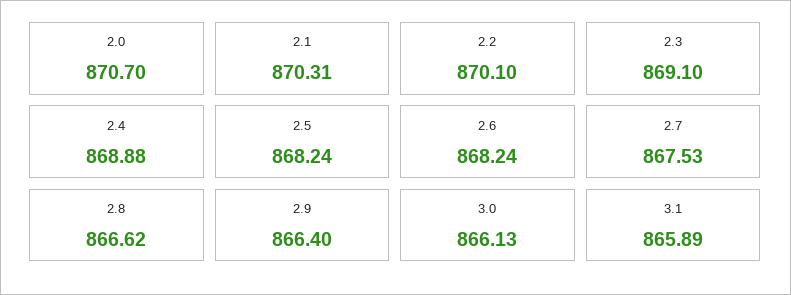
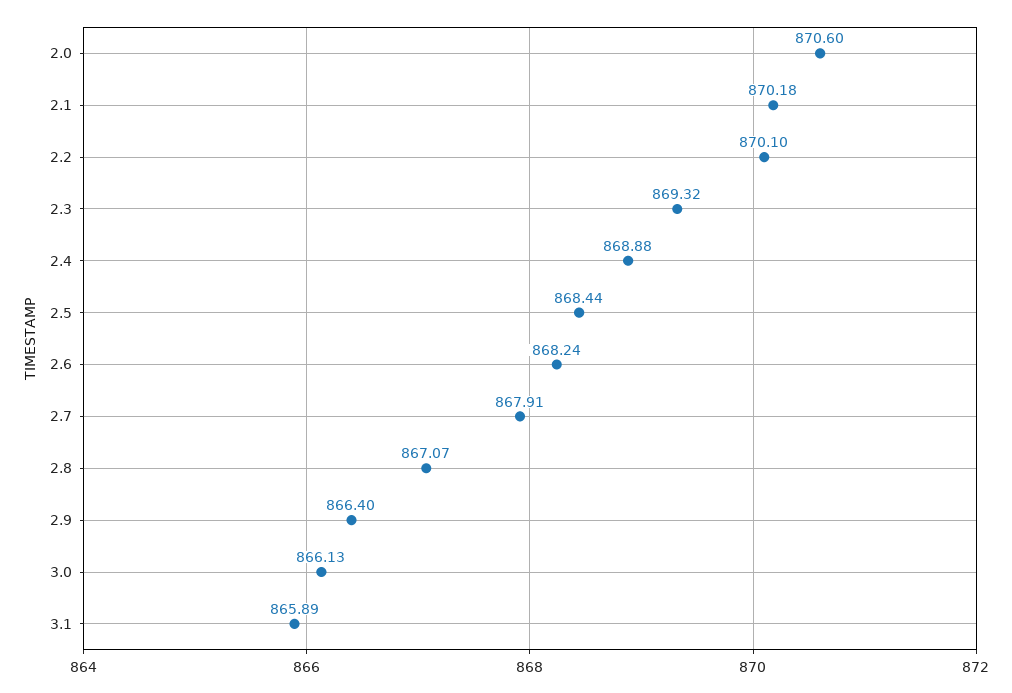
  {
-   "2.0": 870.7,
+   "2.0": 870.6,
-   "2.1": 870.31,
+   "2.1": 870.18,
    "2.2": 870.1,
-   "2.3": 869.1,
+   "2.3": 869.32,
    "2.4": 868.88,
-   "2.5": 868.24,
+   "2.5": 868.44,
    "2.6": 868.24,
-   "2.7": 867.53,
+   "2.7": 867.91,
-   "2.8": 866.62,
+   "2.8": 867.07,
    "2.9": 866.4,
    "3.0": 866.13,
    "3.1": 865.89
  }

